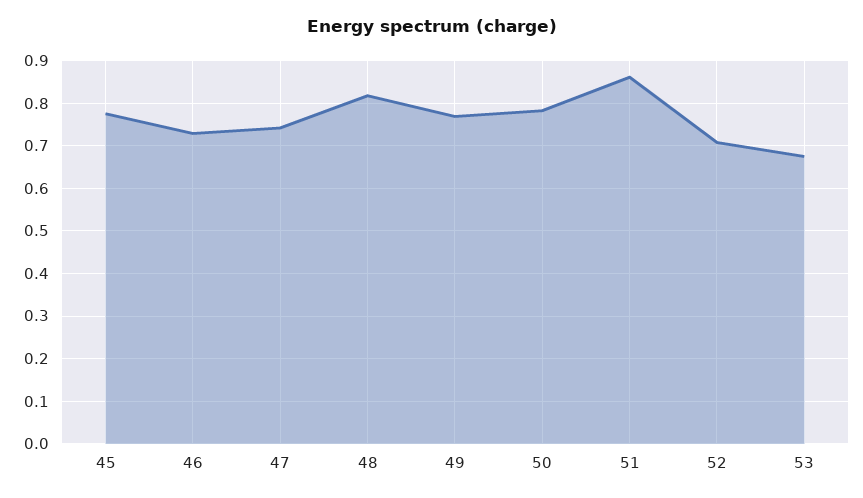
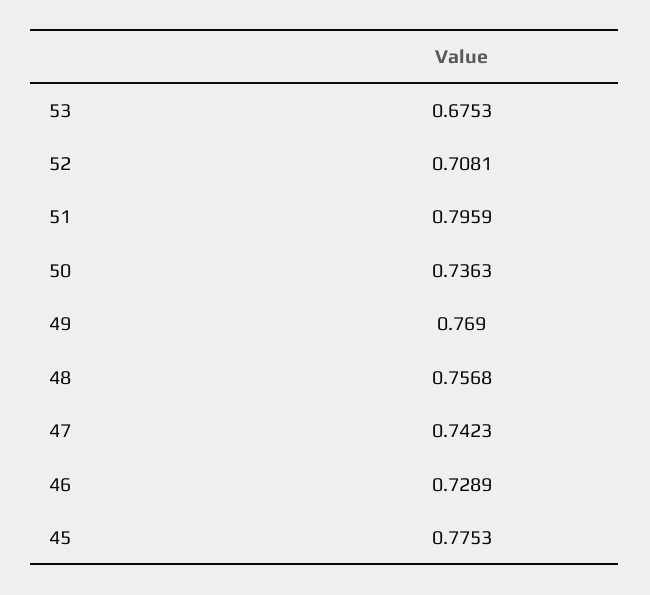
  {
    "45": 0.7753,
    "46": 0.7289,
    "47": 0.7423,
-   "48": 0.82,
+   "48": 0.7568,
    "49": 0.769,
-   "50": 0.78,
+   "50": 0.7363,
-   "51": 0.86,
+   "51": 0.7959,
    "52": 0.7081,
    "53": 0.6753
  }

